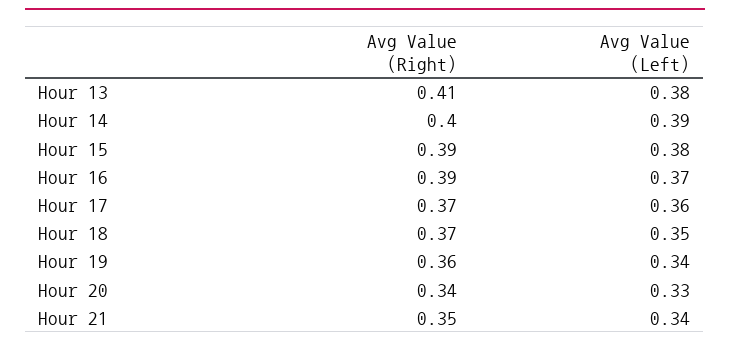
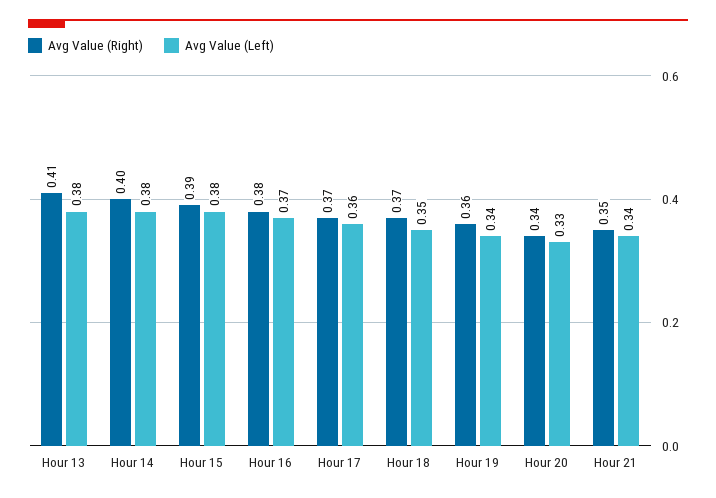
  {
    "Avg Value (Right)": {
      "Hour 13": 0.41,
      "Hour 14": 0.4,
      "Hour 15": 0.39,
-     "Hour 16": 0.39,
+     "Hour 16": 0.38,
      "Hour 17": 0.37,
      "Hour 18": 0.37,
      "Hour 19": 0.36,
      "Hour 20": 0.34,
      "Hour 21": 0.35
    },
    "Avg Value (Left)": {
      "Hour 13": 0.38,
-     "Hour 14": 0.39,
+     "Hour 14": 0.38,
      "Hour 15": 0.38,
      "Hour 16": 0.37,
      "Hour 17": 0.36,
      "Hour 18": 0.35,
      "Hour 19": 0.34,
      "Hour 20": 0.33,
      "Hour 21": 0.34
    }
  }

